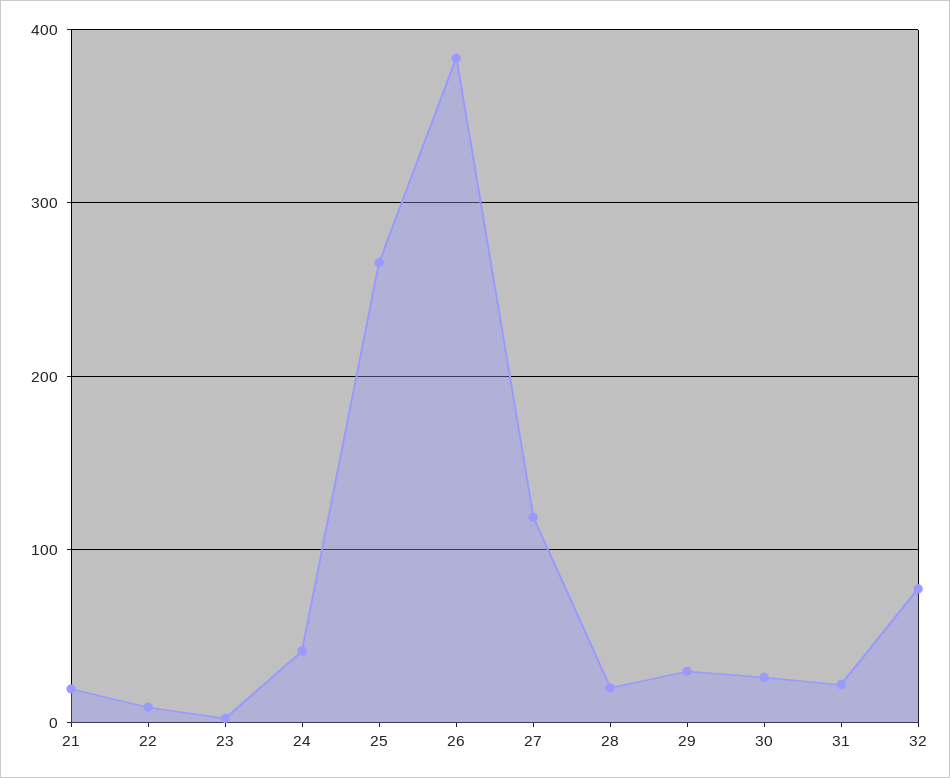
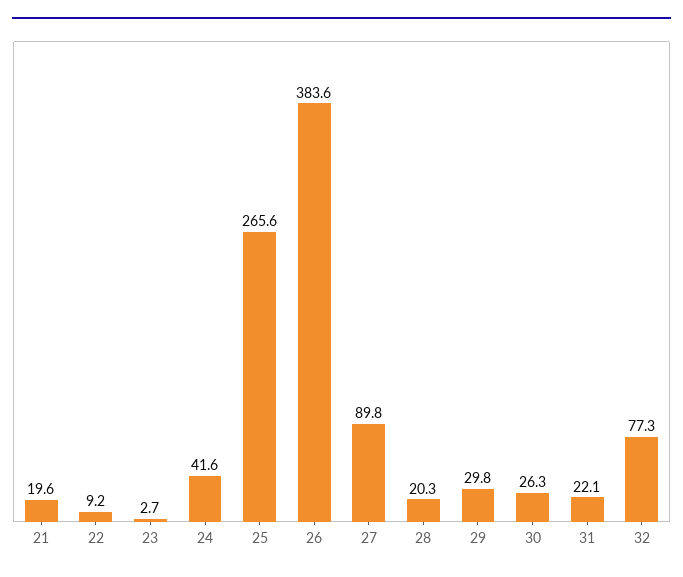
  {
    "21": 19.6,
    "22": 9.2,
    "23": 2.7,
    "24": 41.6,
    "25": 265.6,
    "26": 383.6,
-   "27": 120,
+   "27": 89.8,
    "28": 20.3,
    "29": 29.8,
    "30": 26.3,
    "31": 22.1,
    "32": 77.3
  }

